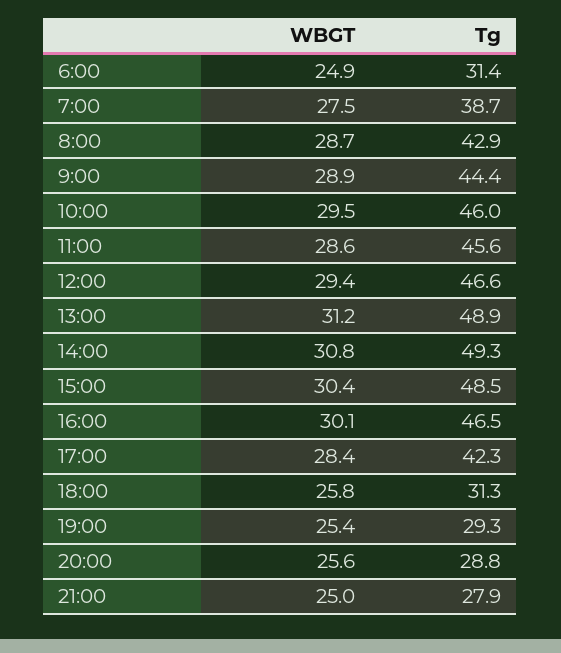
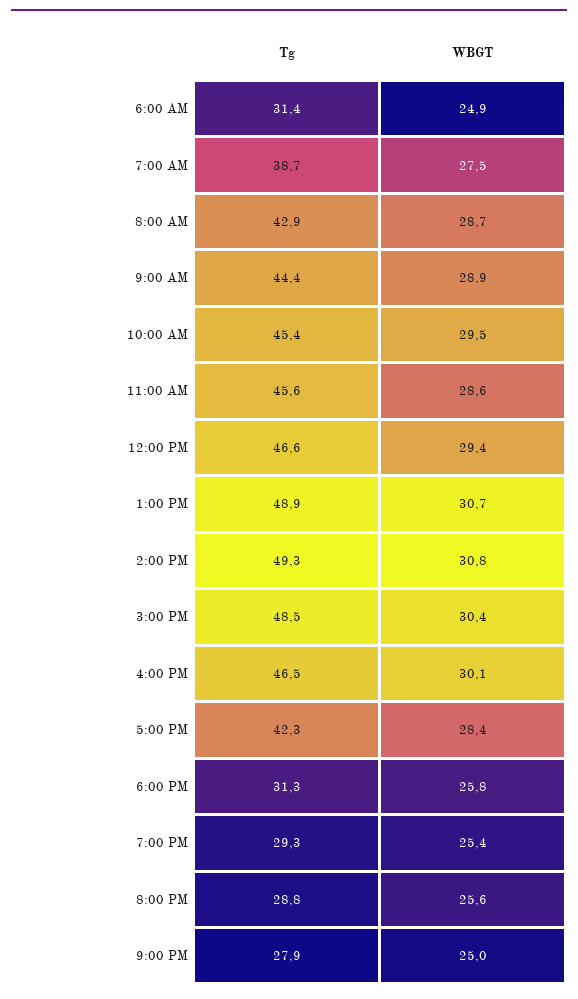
  {
    "WBGT": {
      "6:00": 24.9,
      "7:00": 27.5,
      "8:00": 28.7,
      "9:00": 28.9,
      "10:00": 29.5,
      "11:00": 28.6,
      "12:00": 29.4,
-     "13:00": 31.2,
+     "13:00": 30.7,
      "14:00": 30.8,
      "15:00": 30.4,
      "16:00": 30.1,
      "17:00": 28.4,
      "18:00": 25.8,
      "19:00": 25.4,
      "20:00": 25.6,
      "21:00": 25
    },
    "Tg": {
      "6:00": 31.4,
      "7:00": 38.7,
      "8:00": 42.9,
      "9:00": 44.4,
-     "10:00": 46,
+     "10:00": 45.4,
      "11:00": 45.6,
      "12:00": 46.6,
      "13:00": 48.9,
      "14:00": 49.3,
      "15:00": 48.5,
      "16:00": 46.5,
      "17:00": 42.3,
      "18:00": 31.3,
      "19:00": 29.3,
      "20:00": 28.8,
      "21:00": 27.9
    }
  }

